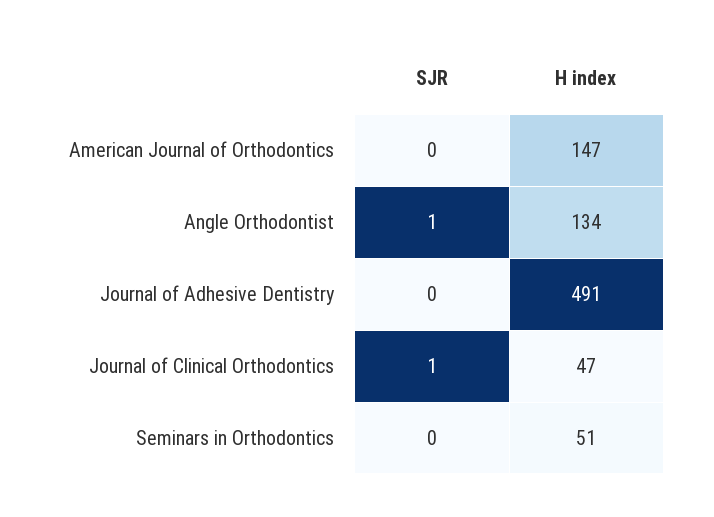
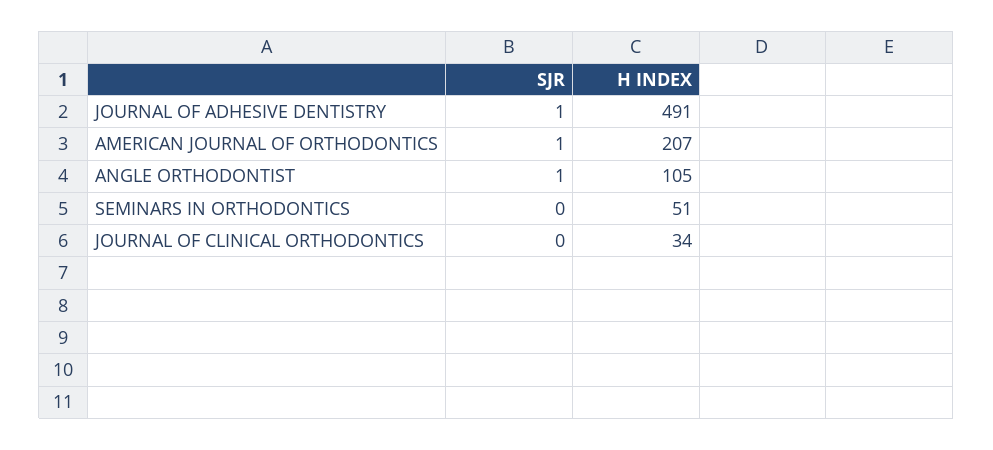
  {
    "SJR": {
-     "American Journal of Orthodontics": 0,
+     "American Journal of Orthodontics": 1,
      "Angle Orthodontist": 1,
-     "Journal of Adhesive Dentistry": 0,
+     "Journal of Adhesive Dentistry": 1,
-     "Journal of Clinical Orthodontics": 1,
+     "Journal of Clinical Orthodontics": 0,
      "Seminars in Orthodontics": 0
    },
    "H index": {
-     "American Journal of Orthodontics": 147,
+     "American Journal of Orthodontics": 207,
-     "Angle Orthodontist": 134,
+     "Angle Orthodontist": 105,
      "Journal of Adhesive Dentistry": 491,
-     "Journal of Clinical Orthodontics": 47,
+     "Journal of Clinical Orthodontics": 34,
      "Seminars in Orthodontics": 51
    }
  }

